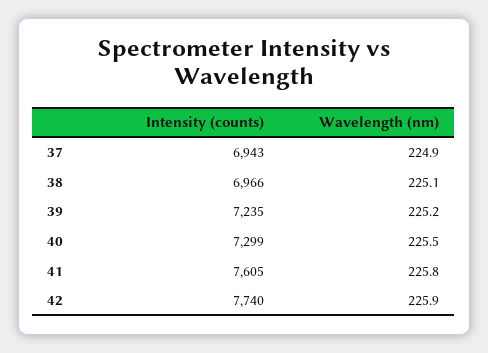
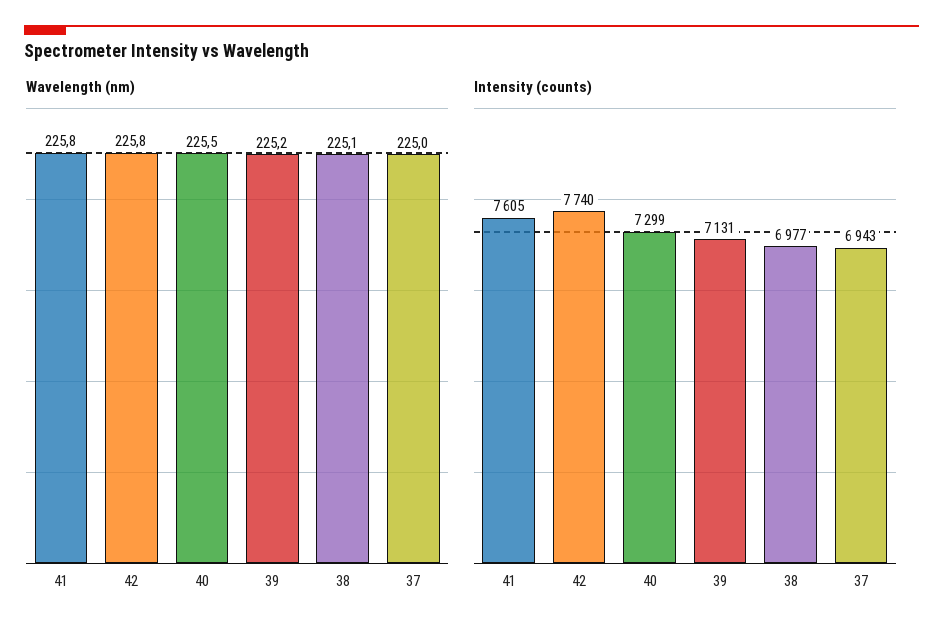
  {
    "Intensity (counts)": {
      "37": 6943,
-     "38": 6966,
+     "38": 6977,
-     "39": 7235,
+     "39": 7131,
      "40": 7299,
      "41": 7605,
      "42": 7740
    },
    "Wavelength (nm)": {
-     "37": 224.9,
+     "37": 225,
      "38": 225.1,
      "39": 225.2,
      "40": 225.5,
      "41": 225.8,
-     "42": 225.9
+     "42": 225.8
    }
  }

